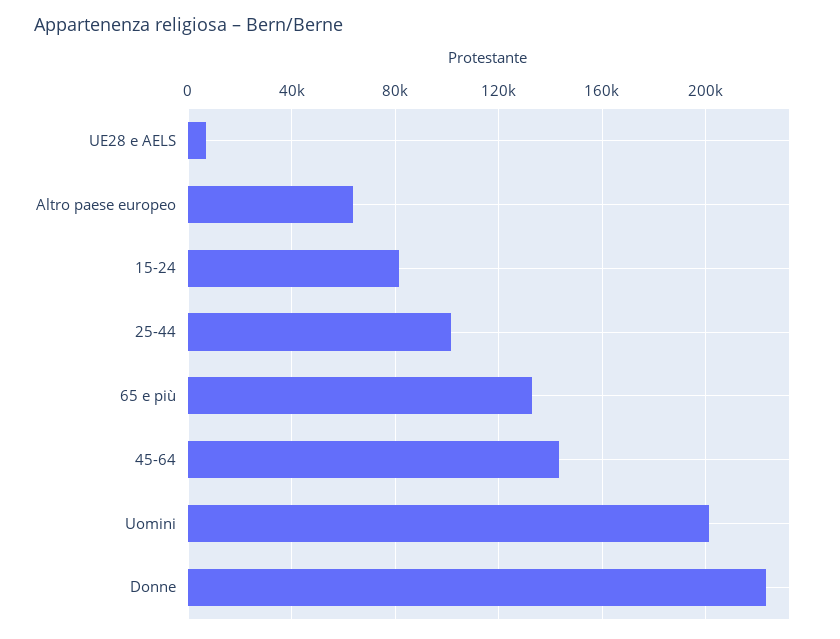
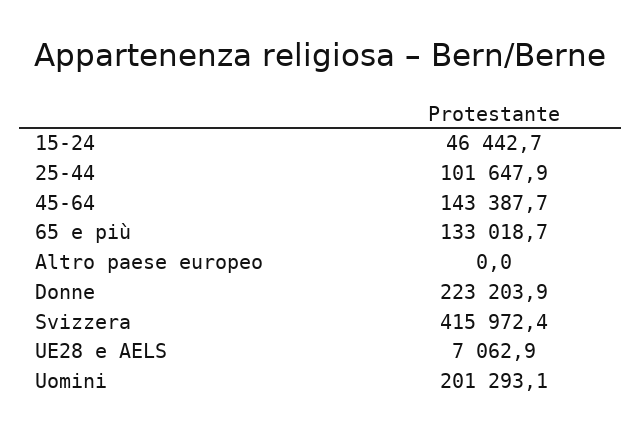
  {
    "UE28 e AELS": 7062.9,
-   "Altro paese europeo": 65000,
+   "Altro paese europeo": 0,
-   "15-24": 80000,
+   "15-24": 46442.7,
    "25-44": 101647.9,
    "65 e più": 133018.7,
    "45-64": 143387.7,
    "Uomini": 201293.1,
-   "Donne": 223203.9
+   "Donne": 223203.9,
+   "Svizzera": 415972.4
  }

